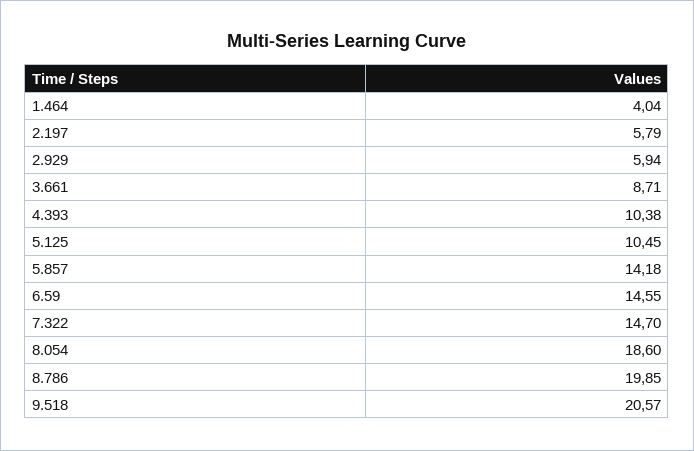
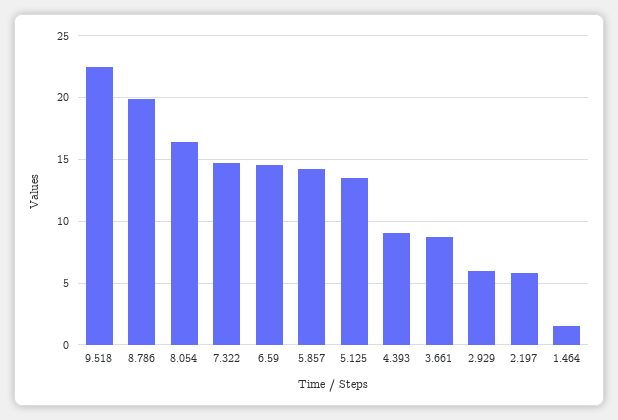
  {
-   "1.464": 4.04,
+   "1.464": 1.5,
    "2.197": 5.79,
    "2.929": 5.94,
    "3.661": 8.71,
-   "4.393": 10.38,
+   "4.393": 9,
-   "5.125": 10.45,
+   "5.125": 13.5,
    "5.857": 14.18,
    "6.59": 14.55,
    "7.322": 14.7,
-   "8.054": 18.6,
+   "8.054": 16.5,
    "8.786": 19.85,
-   "9.518": 20.57
+   "9.518": 22.5
  }

